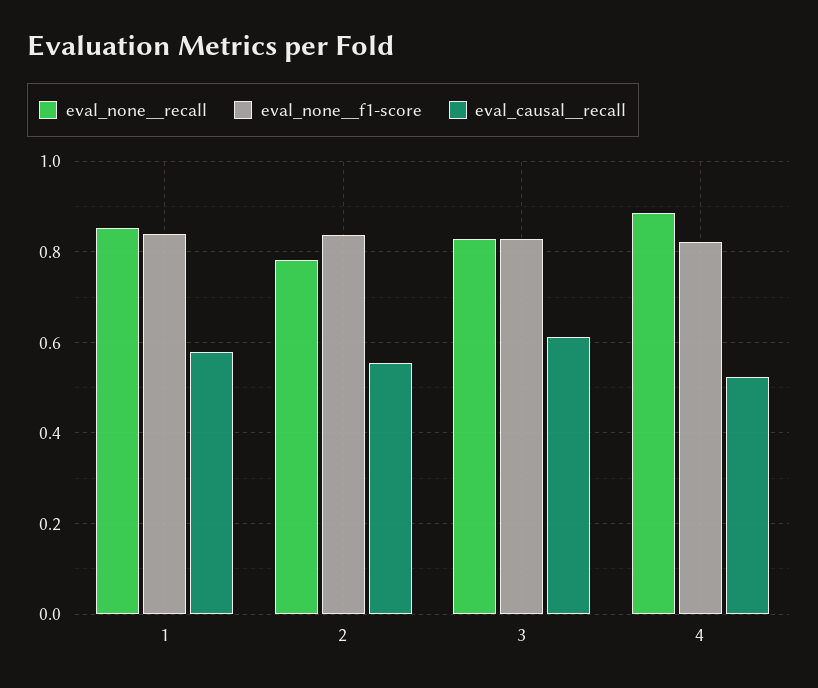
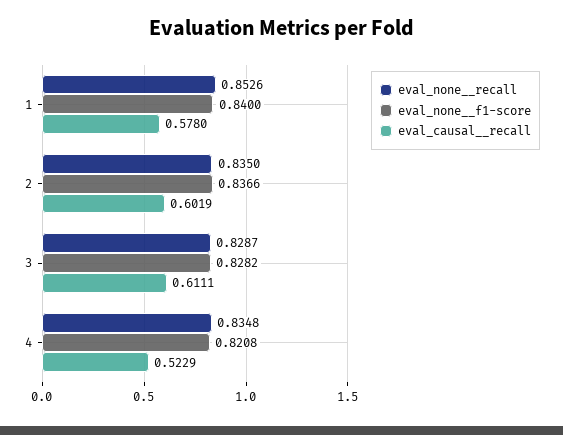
  {
    "eval_none__recall": {
      "1": 0.8526,
-     "2": 0.78,
+     "2": 0.835,
      "3": 0.8287,
-     "4": 0.88
+     "4": 0.8348
    },
    "eval_none__f1-score": {
      "1": 0.84,
      "2": 0.8366,
      "3": 0.8282,
      "4": 0.8208
    },
    "eval_causal__recall": {
      "1": 0.578,
-     "2": 0.56,
+     "2": 0.6019,
      "3": 0.6111,
      "4": 0.5229
    }
  }

